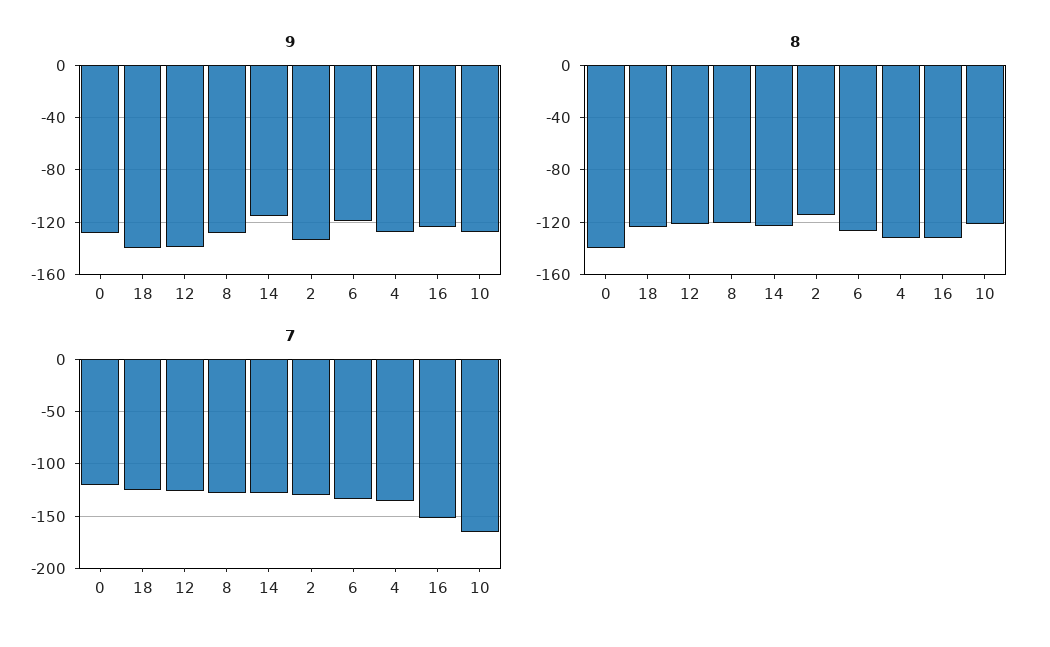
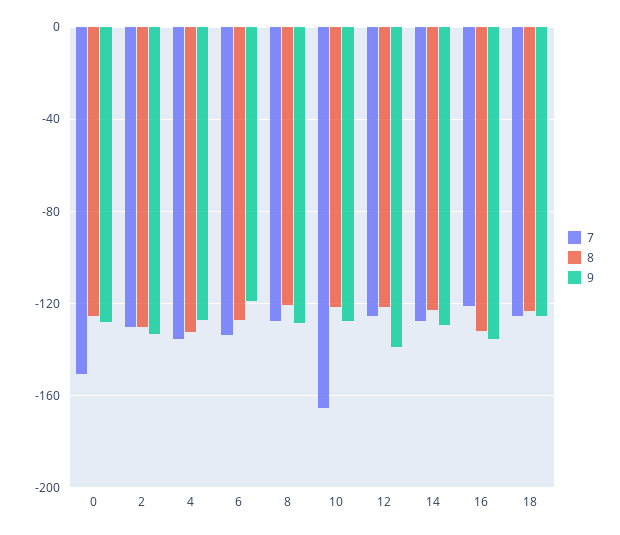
  {
    "9": {
      "0": -130,
-     "18": -140,
+     "18": -125,
      "12": -140,
      "8": -130,
-     "14": -115,
+     "14": -130,
      "2": -135,
      "6": -120,
      "4": -125,
-     "16": -125,
+     "16": -135,
      "10": -130
    },
    "8": {
-     "0": -140,
+     "0": -125,
      "18": -125,
      "12": -120,
      "8": -120,
      "14": -125,
-     "2": -115,
+     "2": -130,
      "6": -125,
      "4": -130,
      "16": -130,
      "10": -120
    },
    "7": {
-     "0": -120,
+     "0": -150,
      "18": -125,
      "12": -125,
      "8": -130,
      "14": -130,
      "2": -130,
      "6": -135,
      "4": -135,
-     "16": -150,
+     "16": -120,
      "10": -165
    }
  }

